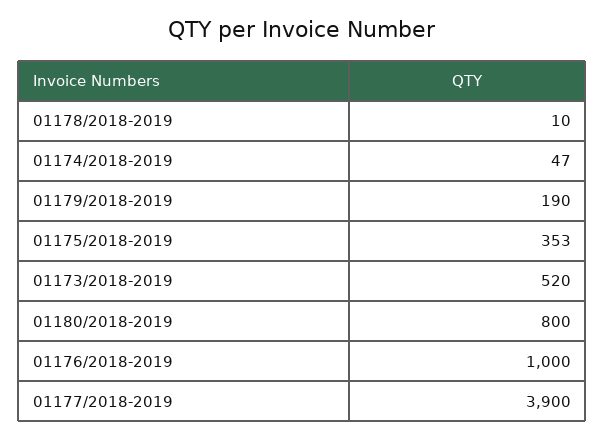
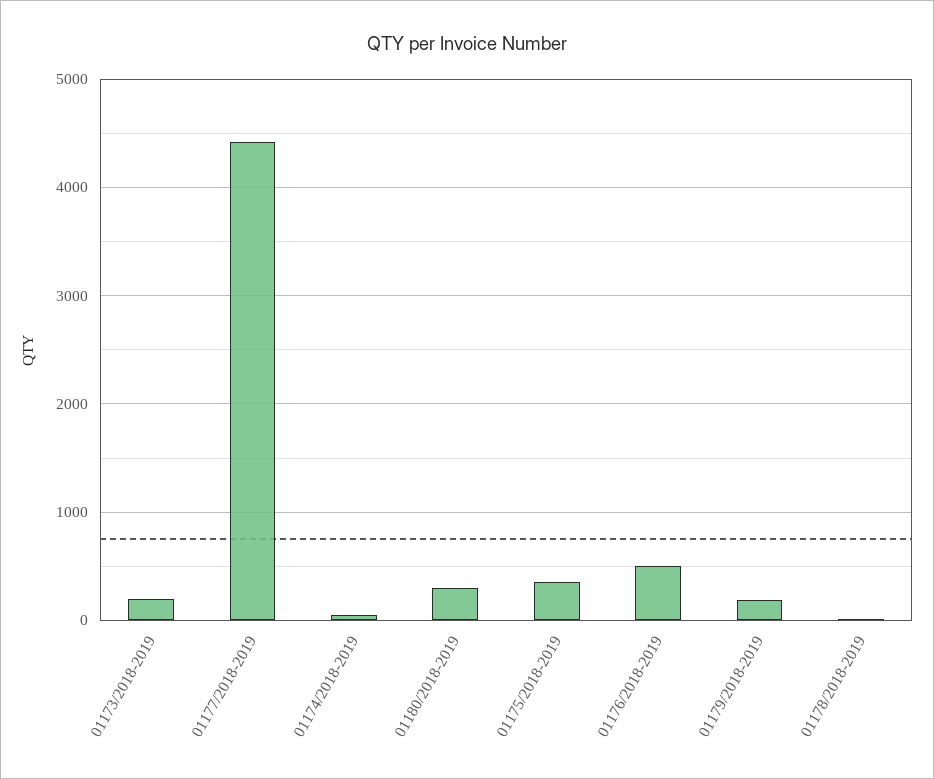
  {
    "01178/2018-2019": 10,
    "01174/2018-2019": 47,
    "01179/2018-2019": 190,
    "01175/2018-2019": 353,
-   "01173/2018-2019": 520,
+   "01173/2018-2019": 200,
-   "01180/2018-2019": 800,
+   "01180/2018-2019": 300,
-   "01176/2018-2019": 1000,
+   "01176/2018-2019": 500,
-   "01177/2018-2019": 3900
+   "01177/2018-2019": 4400
  }

